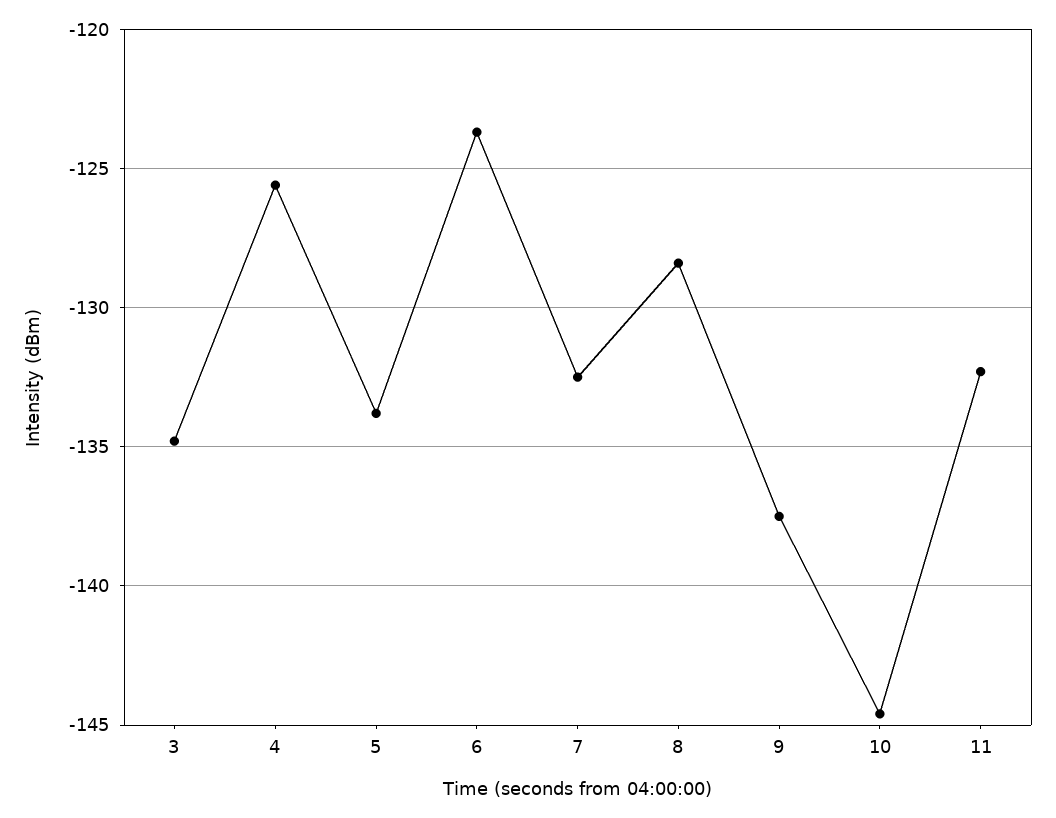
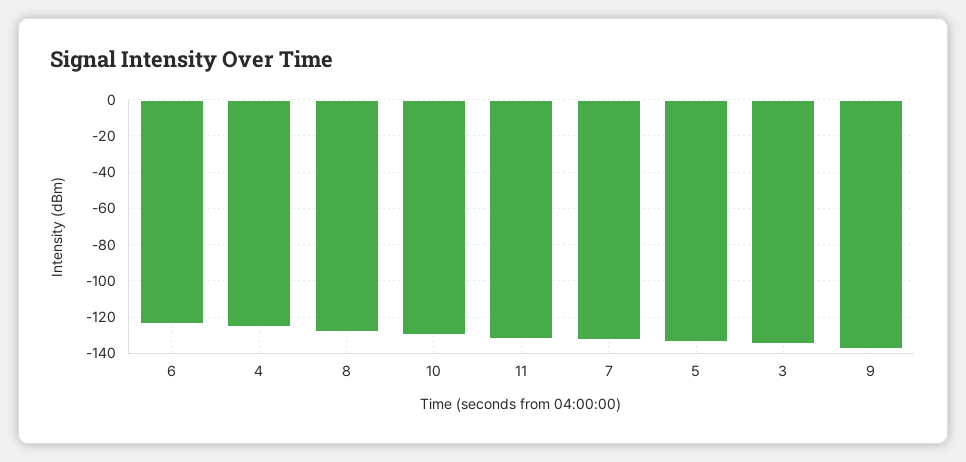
  {
    "3": -135,
    "4": -125.5,
    "5": -134,
    "6": -123.5,
    "7": -132.5,
    "8": -128.5,
    "9": -137.5,
-   "10": -144.5,
+   "10": -130,
    "11": -132.5
  }

